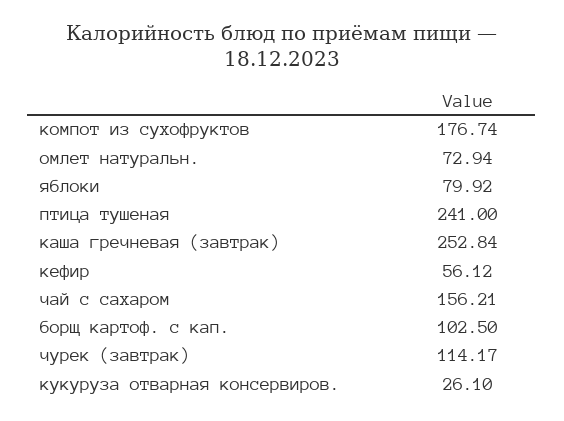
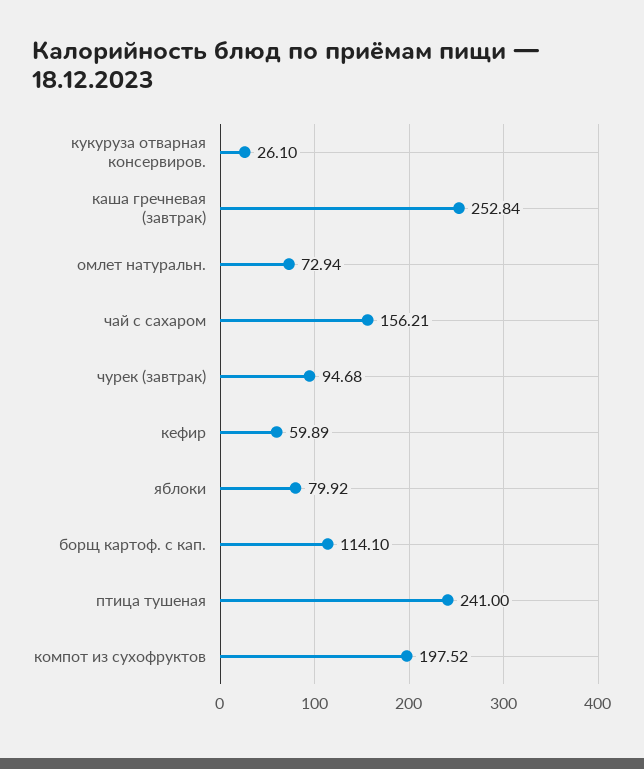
  {
-   "компот из сухофруктов": 176.74,
+   "компот из сухофруктов": 197.52,
    "омлет натуральн.": 72.94,
    "яблоки": 79.92,
    "птица тушеная": 241,
    "каша гречневая (завтрак)": 252.84,
-   "кефир": 56.12,
+   "кефир": 59.89,
    "чай с сахаром": 156.21,
-   "борщ картоф. с кап.": 102.5,
+   "борщ картоф. с кап.": 114.1,
-   "чурек (завтрак)": 114.17,
+   "чурек (завтрак)": 94.68,
    "кукуруза отварная консервиров.": 26.1
  }

